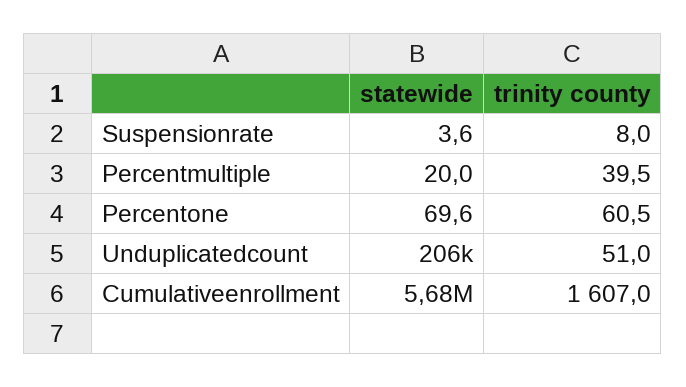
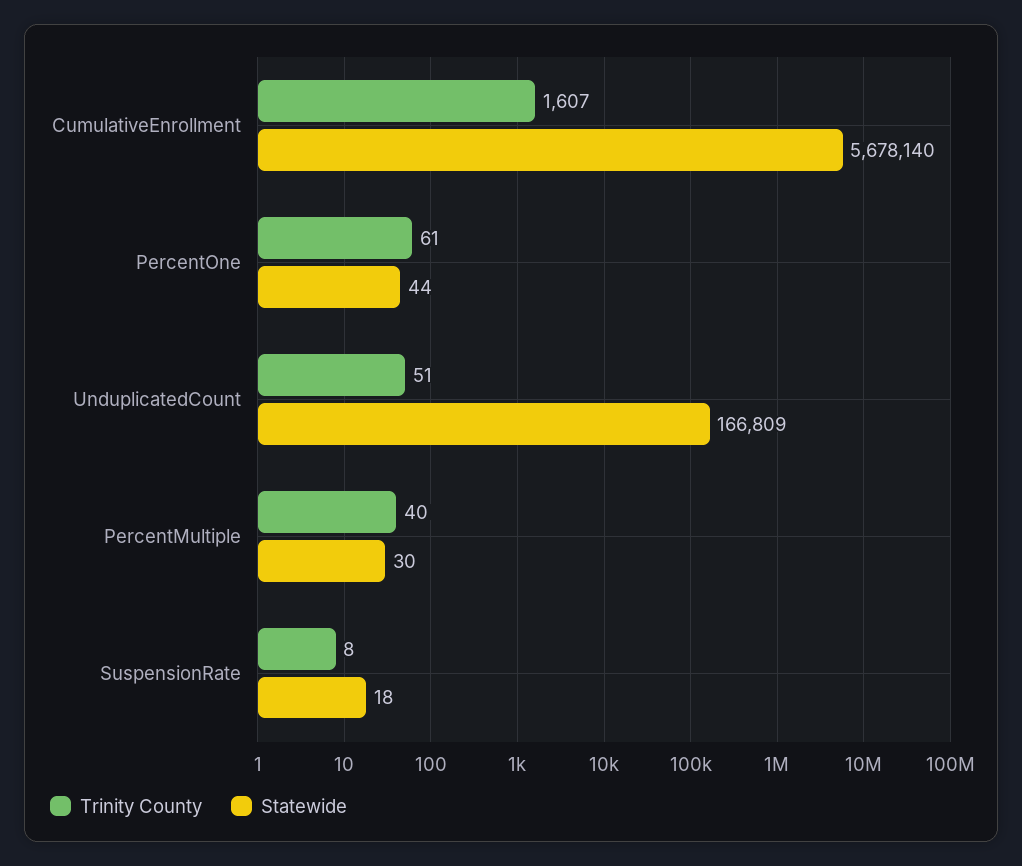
  {
    "statewide": {
-     "Suspensionrate": 3.6,
+     "Suspensionrate": 18,
-     "Percentmultiple": 20,
+     "Percentmultiple": 30,
-     "Percentone": 69.6,
+     "Percentone": 44,
-     "Unduplicatedcount": 206000,
+     "Unduplicatedcount": 166809,
      "Cumulativeenrollment": 5678140
    },
    "trinity county": {
      "Suspensionrate": 8,
      "Percentmultiple": 39.5,
      "Percentone": 60.5,
      "Unduplicatedcount": 51,
      "Cumulativeenrollment": 1607
    }
  }

